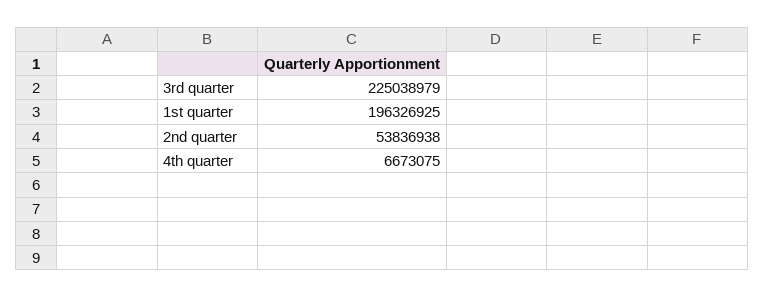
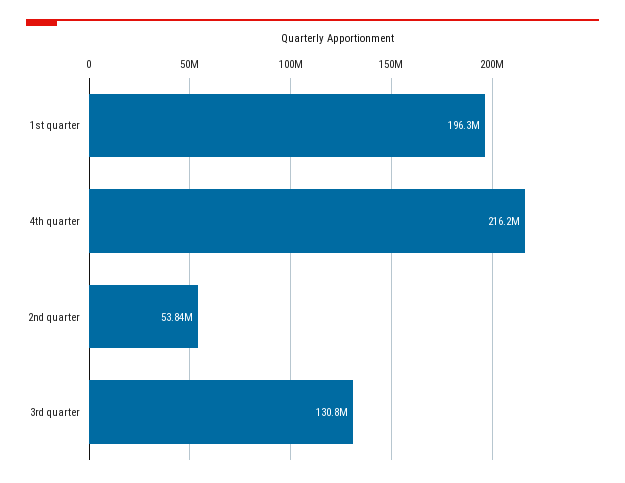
  {
-   "3rd quarter": 225038979,
+   "3rd quarter": 130800000,
    "1st quarter": 196326925,
    "2nd quarter": 53836938,
-   "4th quarter": 6673075
+   "4th quarter": 216200000
  }

